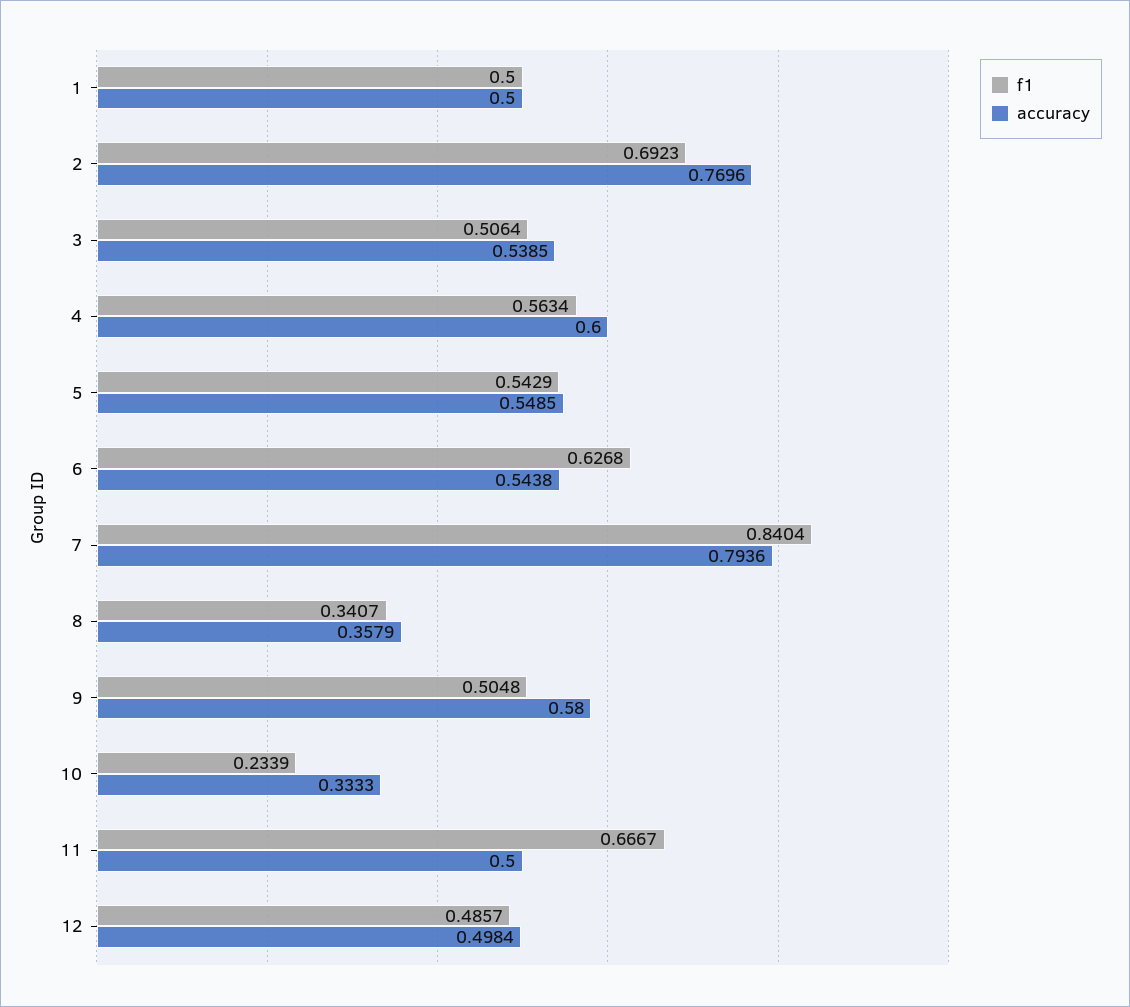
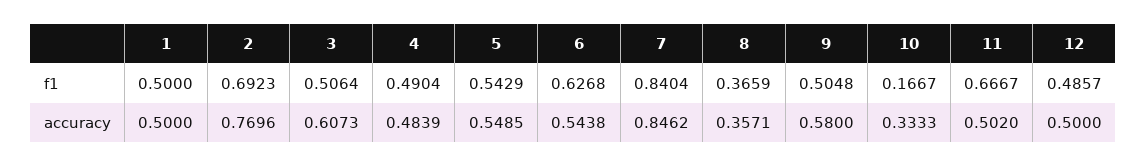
  {
    "f1": {
      "1": 0.5,
      "2": 0.6923,
      "3": 0.5064,
-     "4": 0.5634,
+     "4": 0.4904,
      "5": 0.5429,
      "6": 0.6268,
      "7": 0.8404,
-     "8": 0.3407,
+     "8": 0.3659,
      "9": 0.5048,
-     "10": 0.2339,
+     "10": 0.1667,
      "11": 0.6667,
      "12": 0.4857
    },
    "accuracy": {
      "1": 0.5,
      "2": 0.7696,
-     "3": 0.5385,
+     "3": 0.6073,
-     "4": 0.6,
+     "4": 0.4839,
      "5": 0.5485,
      "6": 0.5438,
-     "7": 0.7936,
+     "7": 0.8462,
-     "8": 0.3579,
+     "8": 0.3571,
      "9": 0.58,
      "10": 0.3333,
-     "11": 0.5,
+     "11": 0.502,
-     "12": 0.4984
+     "12": 0.5
    }
  }

